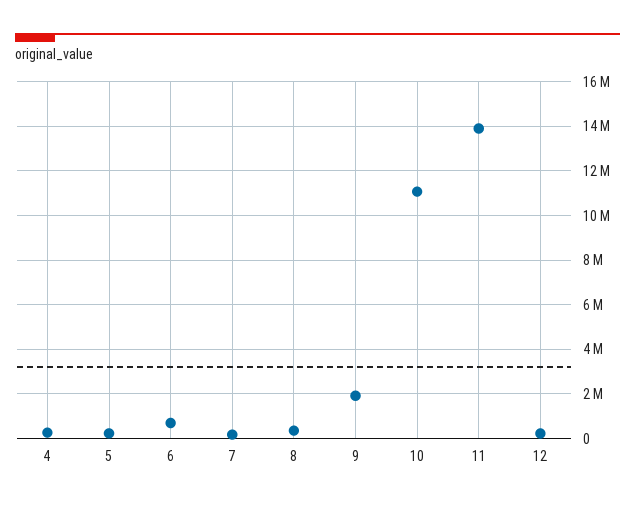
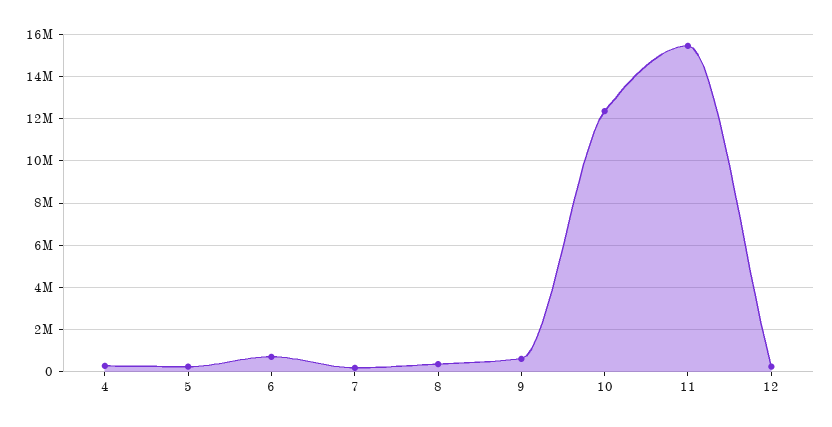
  {
    "4": 500000,
    "5": 0,
    "6": 500000,
    "7": 0,
    "8": 500000,
-   "9": 2000000,
+   "9": 500000,
-   "10": 11000000,
+   "10": 12500000,
-   "11": 14000000,
+   "11": 15500000,
    "12": 0
  }

